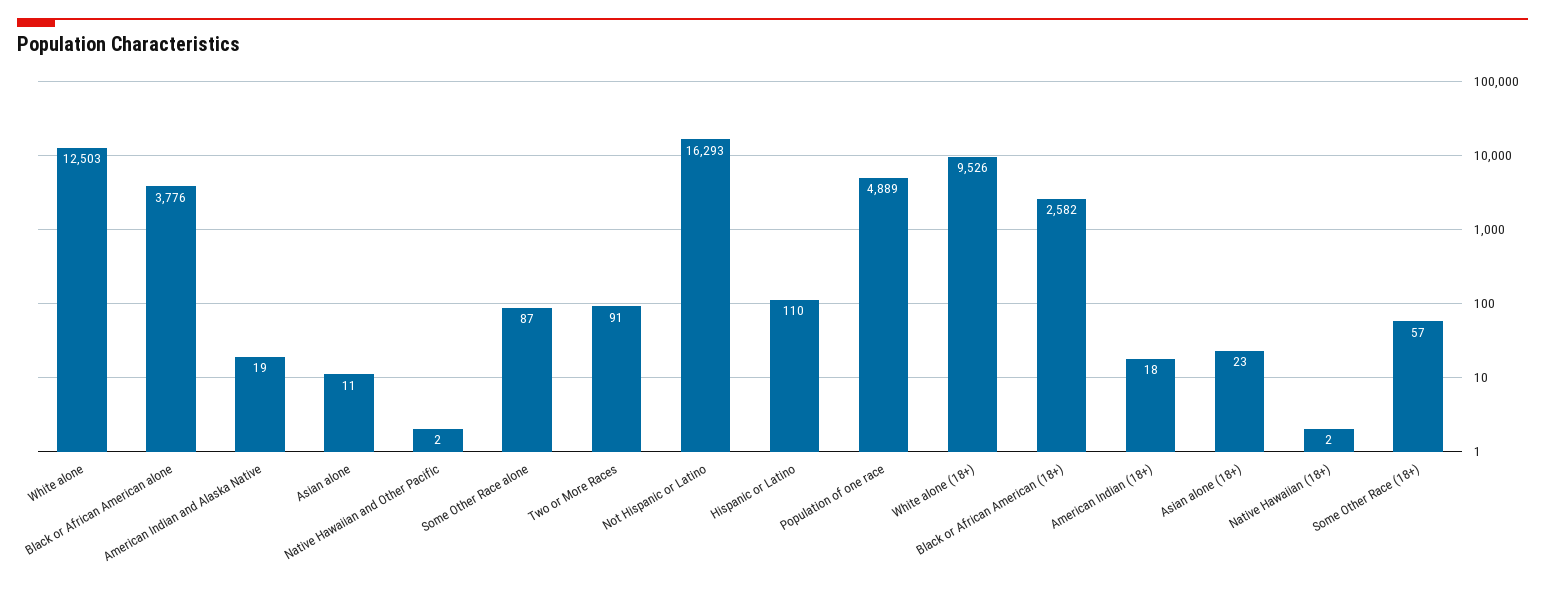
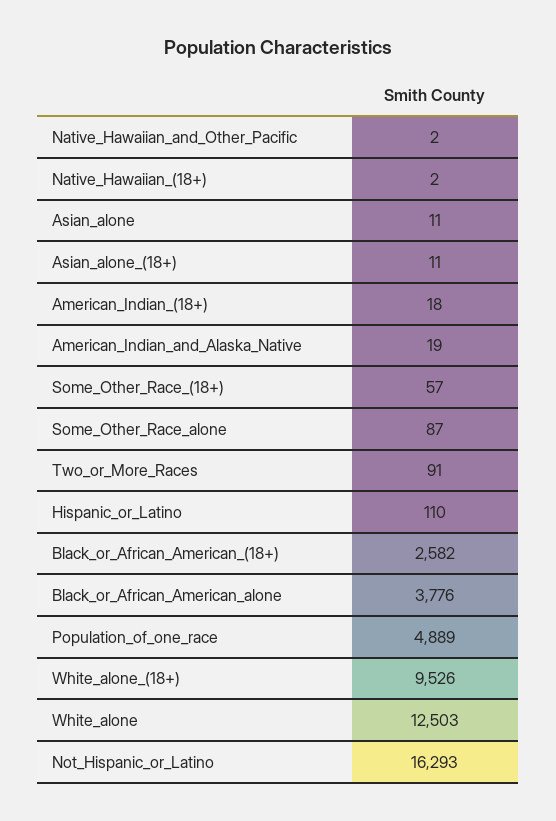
  {
    "White alone": 12503,
    "Black or African American alone": 3776,
    "American Indian and Alaska Native": 19,
    "Asian alone": 11,
    "Native Hawaiian and Other Pacific": 2,
    "Some Other Race alone": 87,
    "Two or More Races": 91,
    "Not Hispanic or Latino": 16293,
    "Hispanic or Latino": 110,
    "Population of one race": 4889,
    "White alone (18+)": 9526,
    "Black or African American (18+)": 2582,
    "American Indian (18+)": 18,
-   "Asian alone (18+)": 23,
+   "Asian alone (18+)": 11,
    "Native Hawaiian (18+)": 2,
    "Some Other Race (18+)": 57
  }

